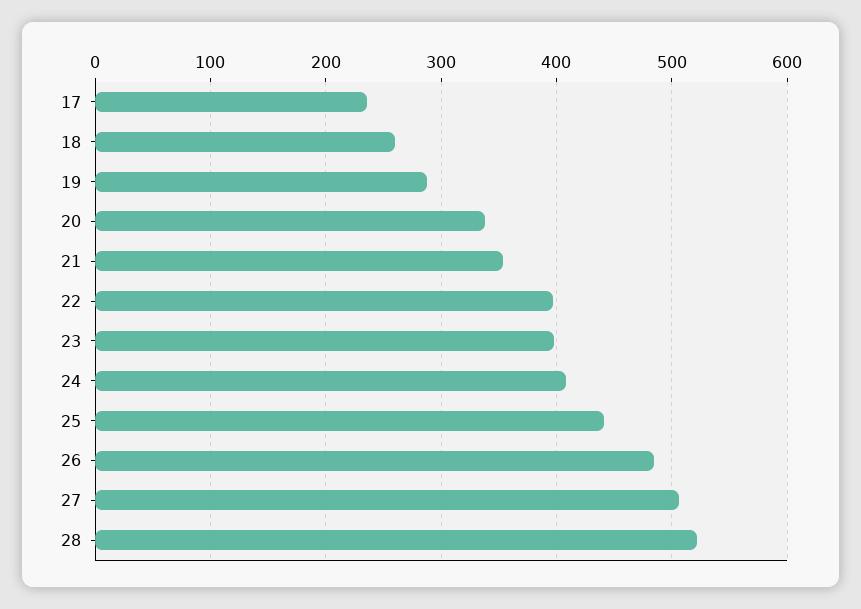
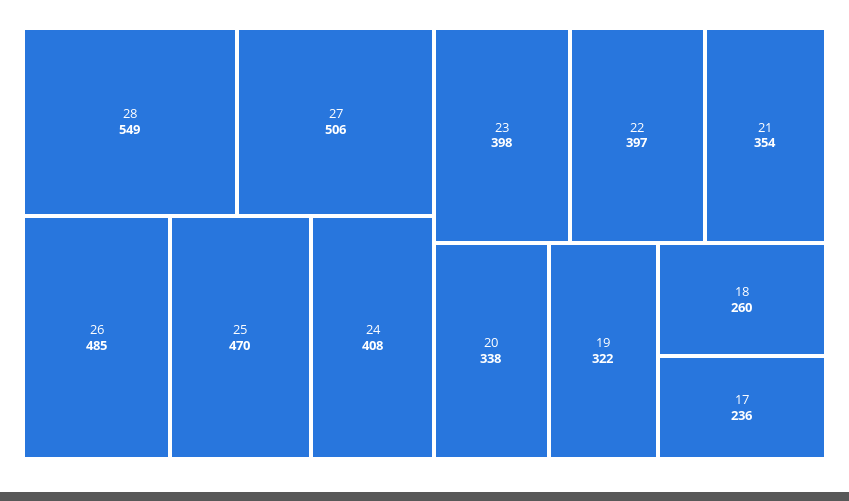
  {
    "17": 236,
    "18": 260,
-   "19": 290,
+   "19": 322,
    "20": 338,
    "21": 354,
    "22": 397,
    "23": 398,
    "24": 408,
-   "25": 440,
+   "25": 470,
    "26": 485,
    "27": 506,
-   "28": 520
+   "28": 549
  }

